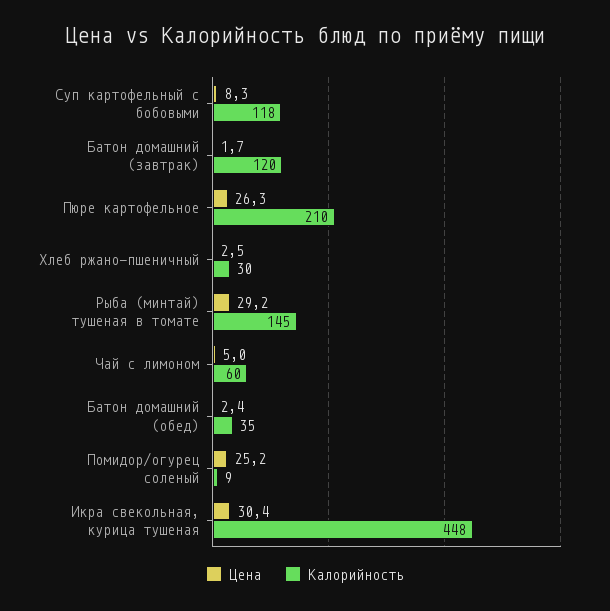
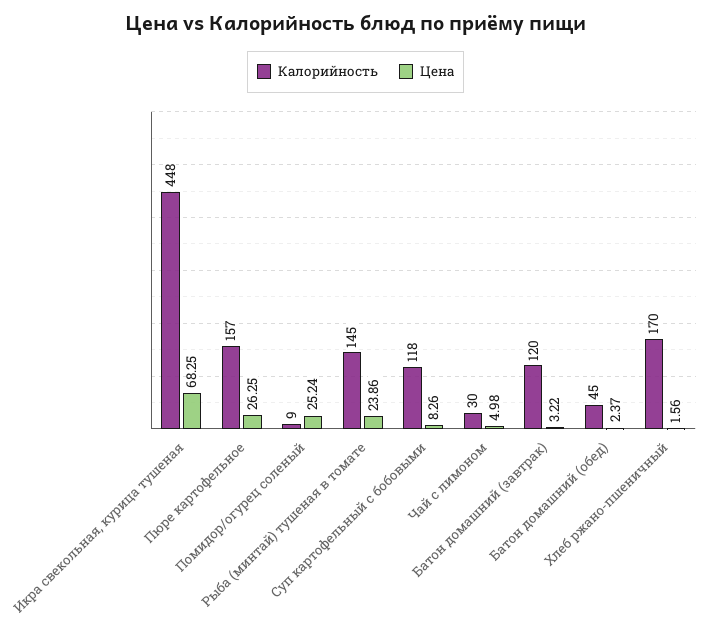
  {
    "Цена": {
      "Суп картофельный с бобовыми": 8.26,
-     "Батон домашний (завтрак)": 1.7,
+     "Батон домашний (завтрак)": 3.22,
      "Пюре картофельное": 26.25,
-     "Хлеб ржано-пшеничный": 2.5,
+     "Хлеб ржано-пшеничный": 1.56,
-     "Рыба (минтай) тушеная в томате": 29.2,
+     "Рыба (минтай) тушеная в томате": 23.86,
      "Чай с лимоном": 4.98,
      "Батон домашний (обед)": 2.37,
      "Помидор/огурец соленый": 25.24,
-     "Икра свекольная, курица тушеная": 30.4
+     "Икра свекольная, курица тушеная": 68.25
    },
    "Калорийность": {
      "Суп картофельный с бобовыми": 118,
      "Батон домашний (завтрак)": 120,
-     "Пюре картофельное": 210,
+     "Пюре картофельное": 157,
-     "Хлеб ржано-пшеничный": 30,
+     "Хлеб ржано-пшеничный": 170,
      "Рыба (минтай) тушеная в томате": 145,
-     "Чай с лимоном": 60,
+     "Чай с лимоном": 30,
-     "Батон домашний (обед)": 35,
+     "Батон домашний (обед)": 45,
      "Помидор/огурец соленый": 9,
      "Икра свекольная, курица тушеная": 448
    }
  }

